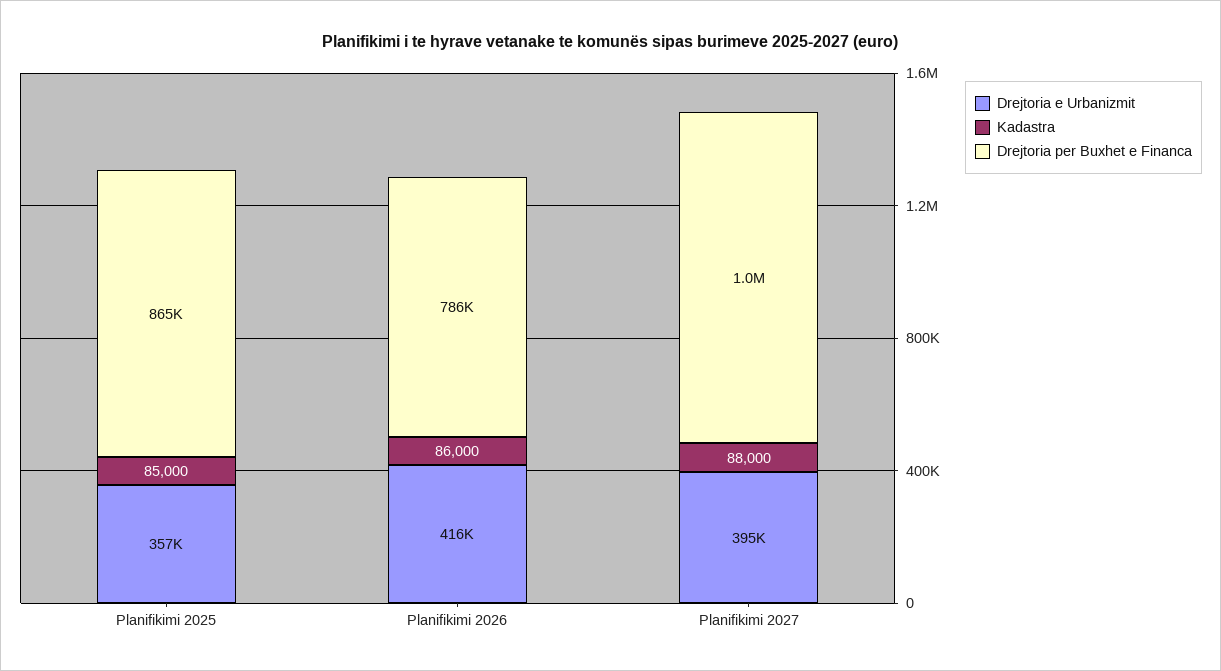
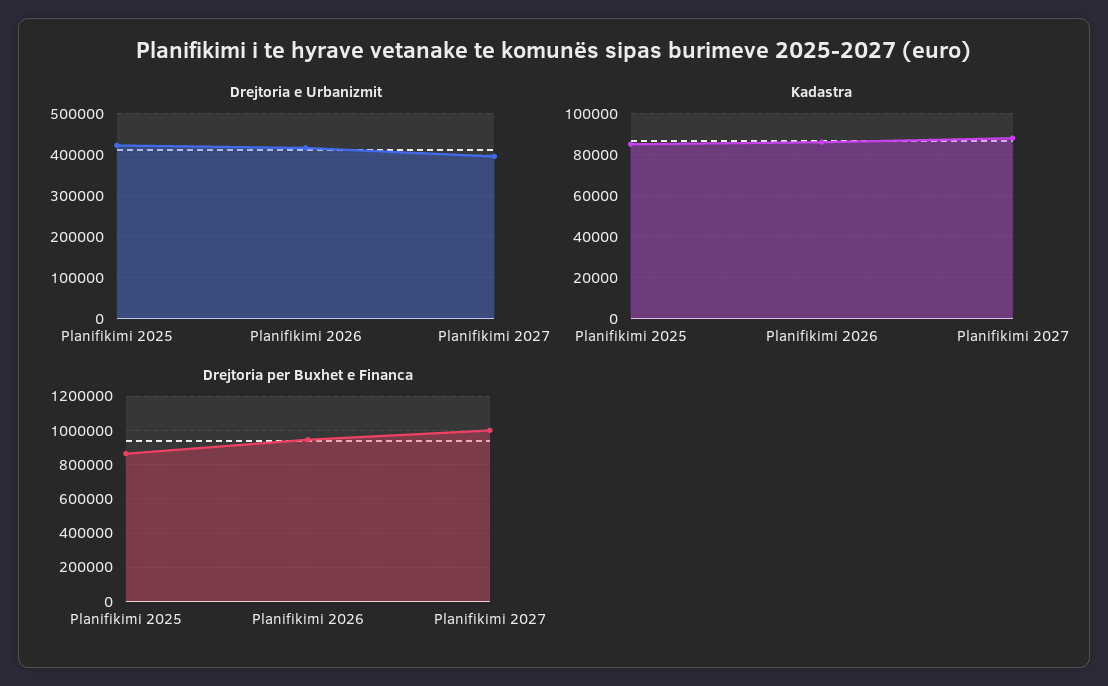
  {
    "Drejtoria e Urbanizmit": {
-     "Planifikimi 2025": 357000,
+     "Planifikimi 2025": 420000,
      "Planifikimi 2026": 416000,
      "Planifikimi 2027": 395000
    },
    "Kadastra": {
      "Planifikimi 2025": 85000,
      "Planifikimi 2026": 86000,
      "Planifikimi 2027": 88000
    },
    "Drejtoria per Buxhet e Financa": {
      "Planifikimi 2025": 865000,
-     "Planifikimi 2026": 786000,
+     "Planifikimi 2026": 950000,
      "Planifikimi 2027": 1000000
    }
  }

